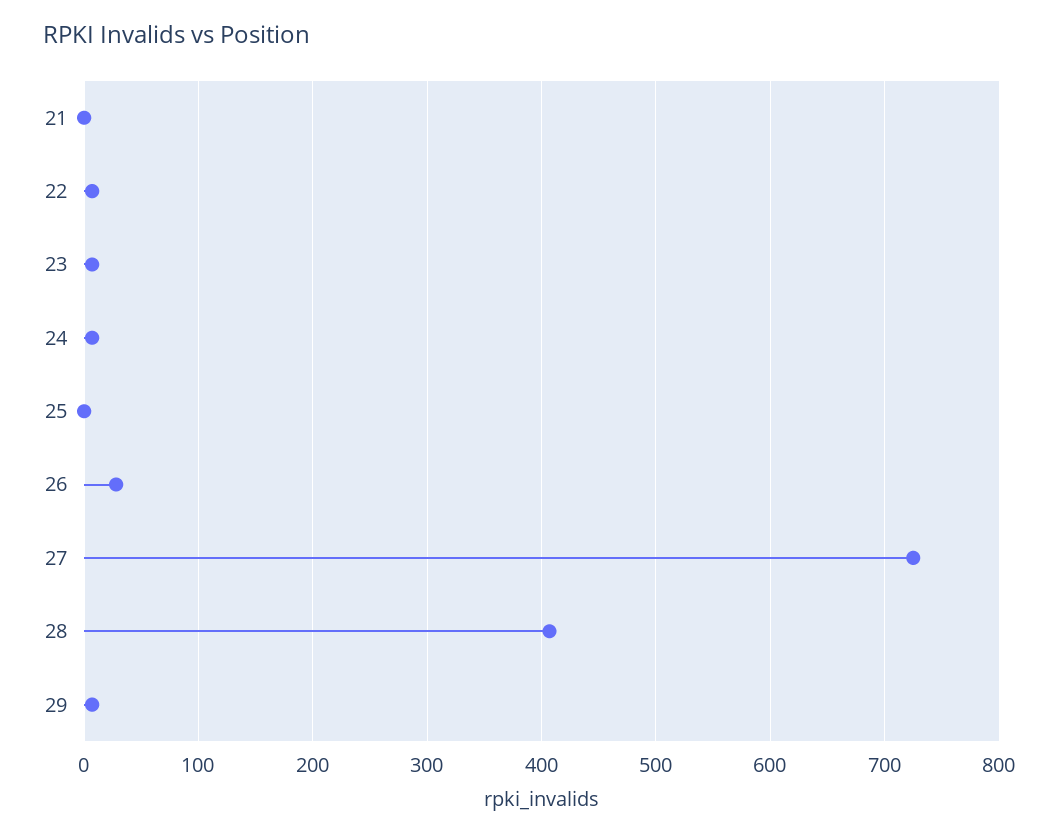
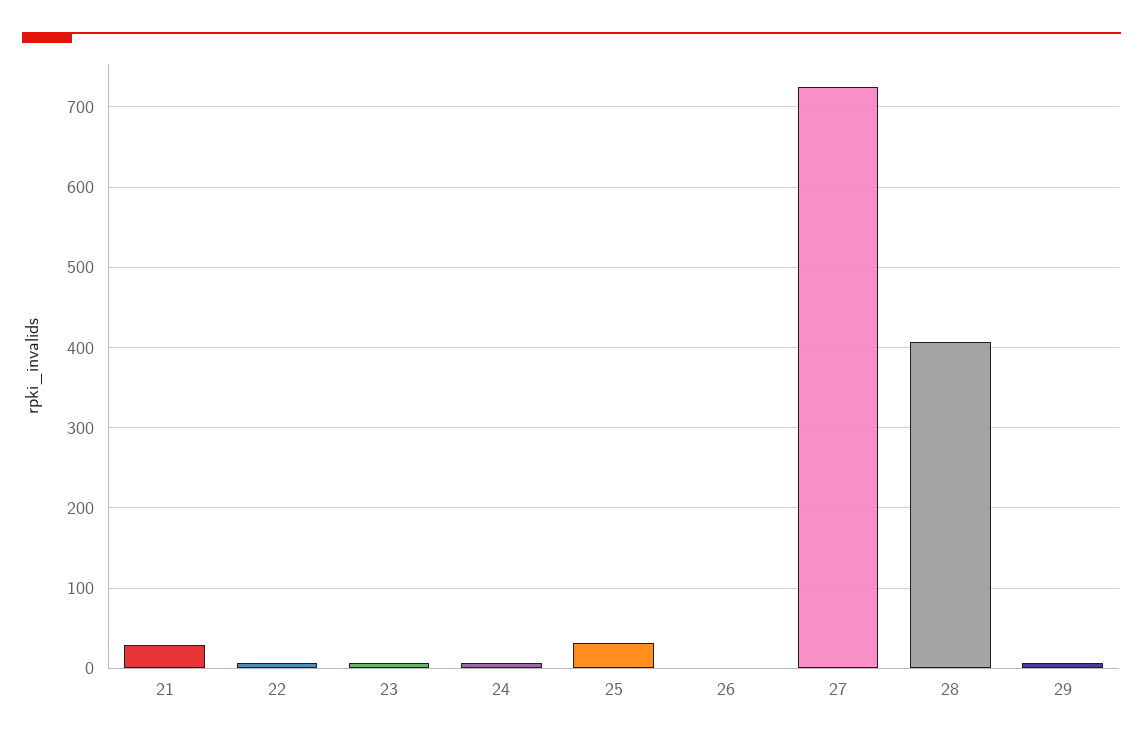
  {
-   "21": 0,
+   "21": 30,
    "22": 10,
    "23": 10,
    "24": 10,
-   "25": 0,
+   "25": 30,
-   "26": 30,
+   "26": 0,
    "27": 730,
    "28": 410,
    "29": 10
  }

